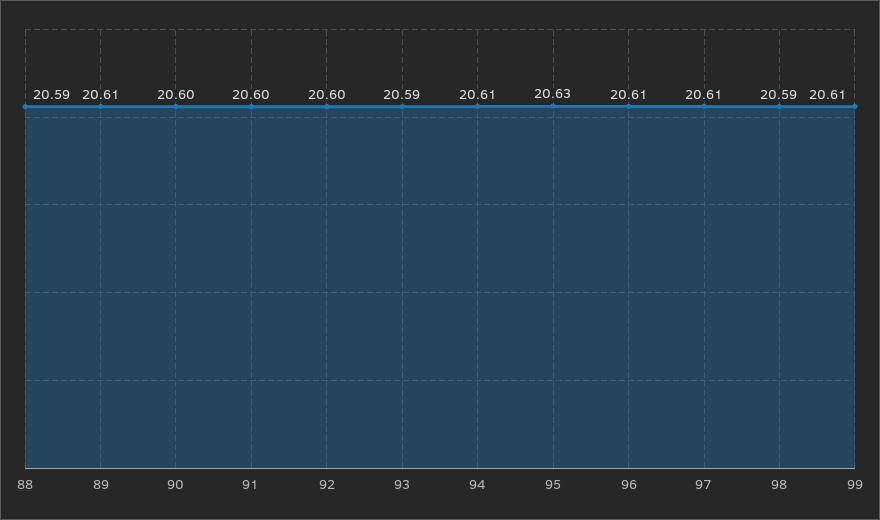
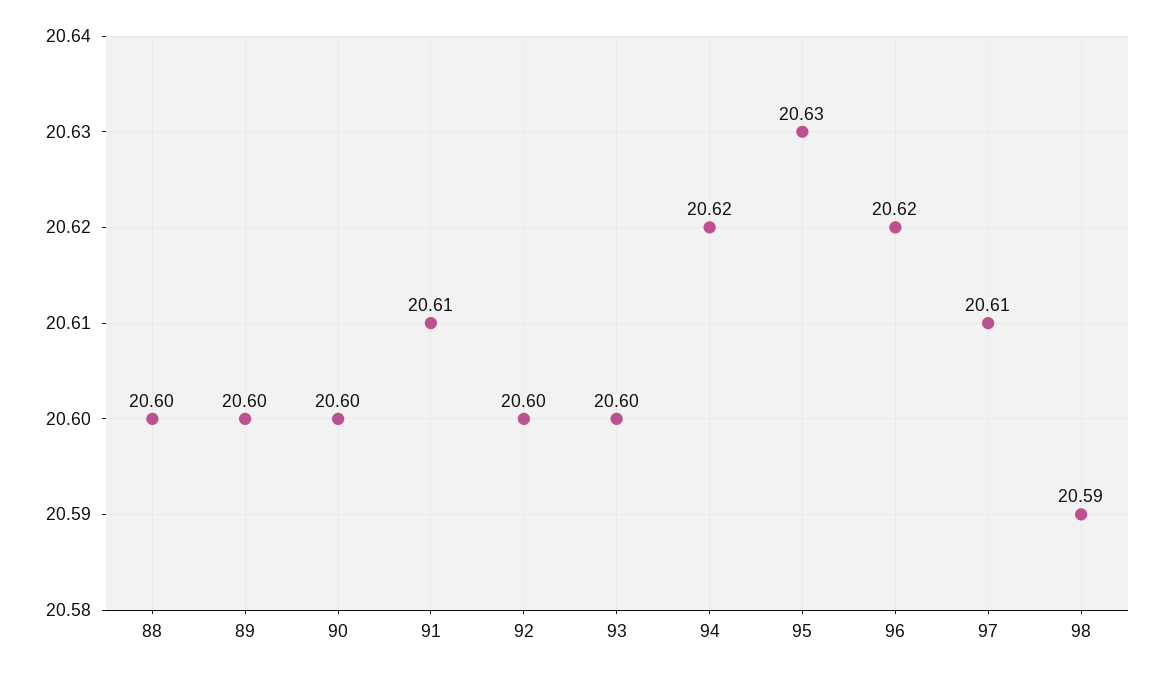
  {
-   "88": 20.59,
+   "88": 20.6,
-   "89": 20.61,
+   "89": 20.6,
    "90": 20.6,
-   "91": 20.6,
+   "91": 20.61,
    "92": 20.6,
-   "93": 20.59,
+   "93": 20.6,
-   "94": 20.61,
+   "94": 20.62,
    "95": 20.63,
-   "96": 20.61,
+   "96": 20.62,
    "97": 20.61,
-   "98": 20.59,
+   "98": 20.59
-   "99": 20.61
  }

